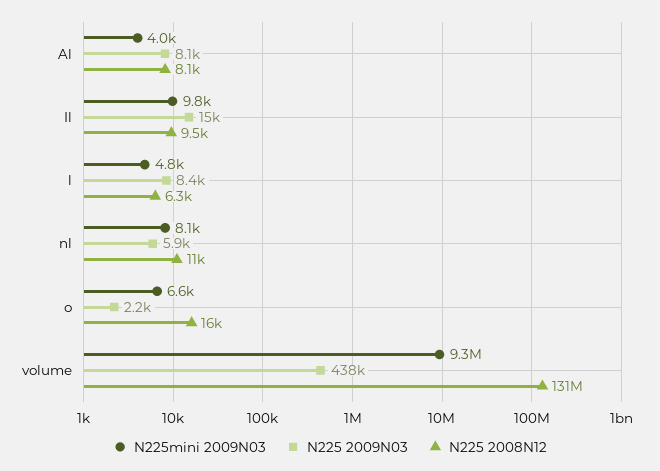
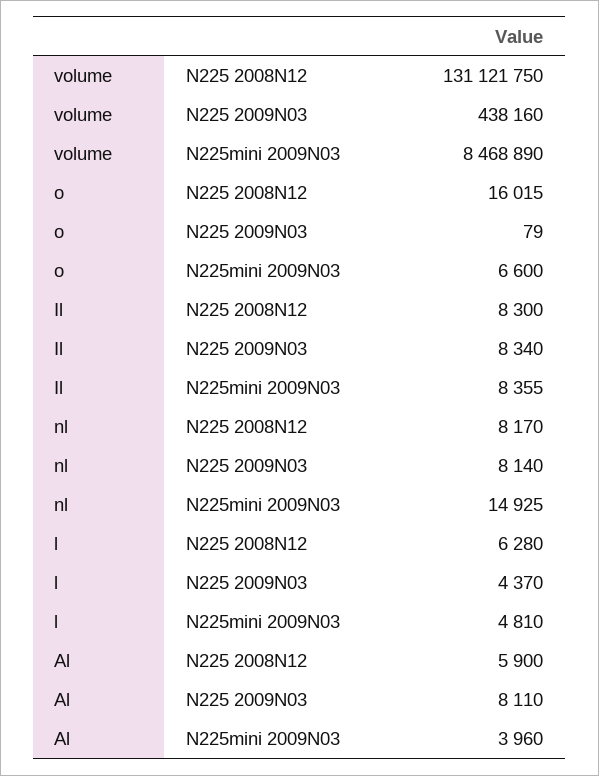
  {
    "N225mini 2009N03": {
      "Al": 3960,
-     "Il": 9800,
+     "Il": 8355,
      "l": 4810,
-     "nl": 8100,
+     "nl": 14925,
      "o": 6600,
-     "volume": 9300000
+     "volume": 8468890
    },
    "N225 2009N03": {
      "Al": 8110,
-     "Il": 15000,
+     "Il": 8340,
-     "l": 8400,
+     "l": 4370,
-     "nl": 5900,
+     "nl": 8140,
-     "o": 2200,
+     "o": 79,
      "volume": 438160
    },
    "N225 2008N12": {
-     "Al": 8100,
+     "Al": 5900,
-     "Il": 9500,
+     "Il": 8300,
      "l": 6280,
-     "nl": 11000,
+     "nl": 8170,
      "o": 16015,
      "volume": 131121750
    }
  }

